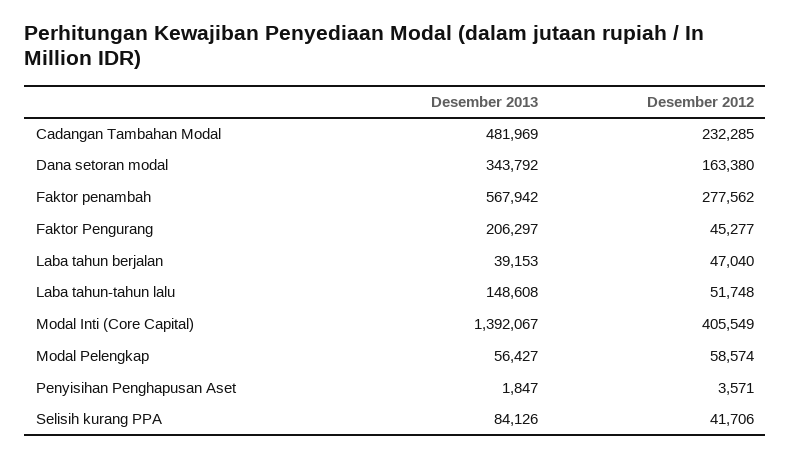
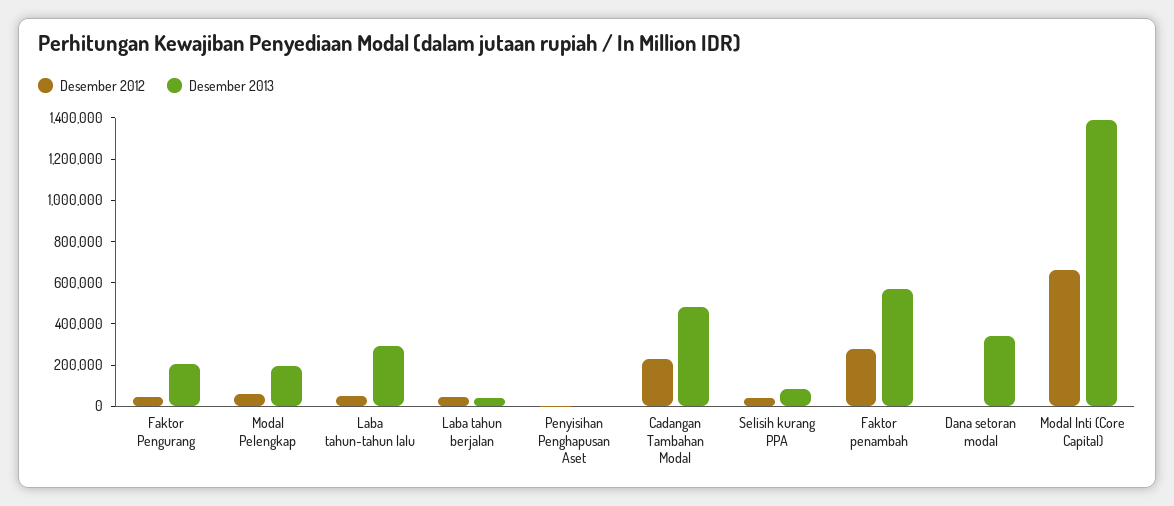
  {
    "Desember 2013": {
      "Cadangan Tambahan Modal": 481969,
      "Dana setoran modal": 343792,
      "Faktor penambah": 567942,
      "Faktor Pengurang": 206297,
      "Laba tahun berjalan": 39153,
-     "Laba tahun-tahun lalu": 148608,
+     "Laba tahun-tahun lalu": 300000,
      "Modal Inti (Core Capital)": 1392067,
-     "Modal Pelengkap": 56427,
+     "Modal Pelengkap": 200000,
      "Penyisihan Penghapusan Aset": 1847,
      "Selisih kurang PPA": 84126
    },
    "Desember 2012": {
      "Cadangan Tambahan Modal": 232285,
-     "Dana setoran modal": 163380,
+     "Dana setoran modal": 0,
      "Faktor penambah": 277562,
      "Faktor Pengurang": 45277,
      "Laba tahun berjalan": 47040,
      "Laba tahun-tahun lalu": 51748,
-     "Modal Inti (Core Capital)": 405549,
+     "Modal Inti (Core Capital)": 650000,
      "Modal Pelengkap": 58574,
      "Penyisihan Penghapusan Aset": 3571,
      "Selisih kurang PPA": 41706
    }
  }

